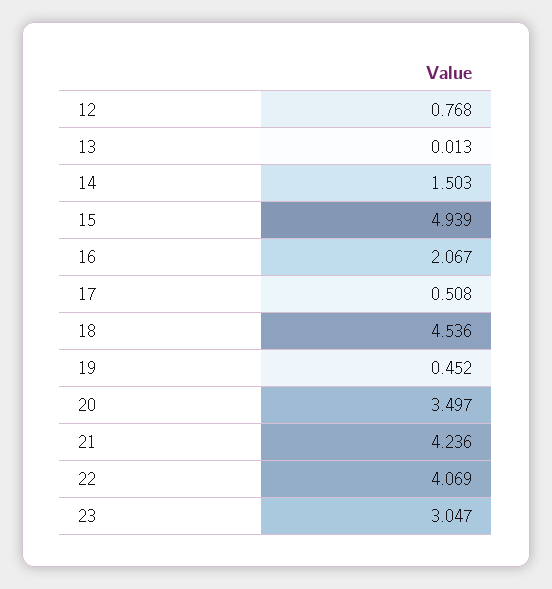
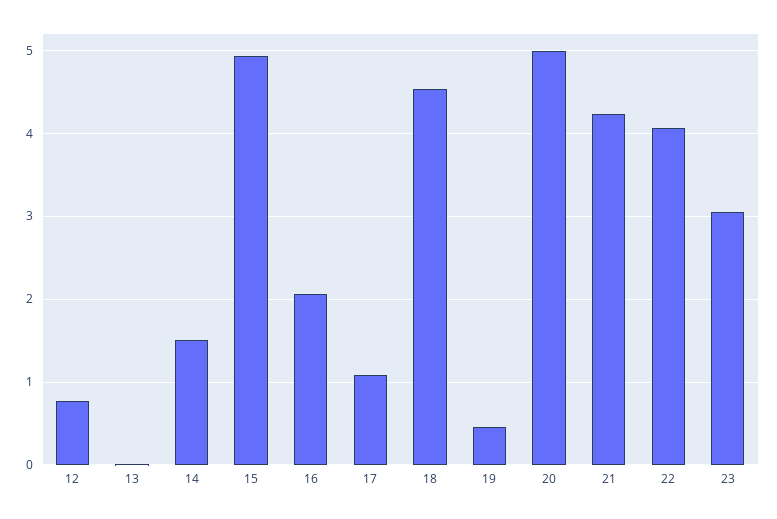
  {
    "12": 0.768,
    "13": 0.013,
    "14": 1.503,
    "15": 4.939,
    "16": 2.067,
-   "17": 0.508,
+   "17": 1.1,
    "18": 4.536,
    "19": 0.452,
-   "20": 3.497,
+   "20": 5,
    "21": 4.236,
    "22": 4.069,
    "23": 3.047
  }

